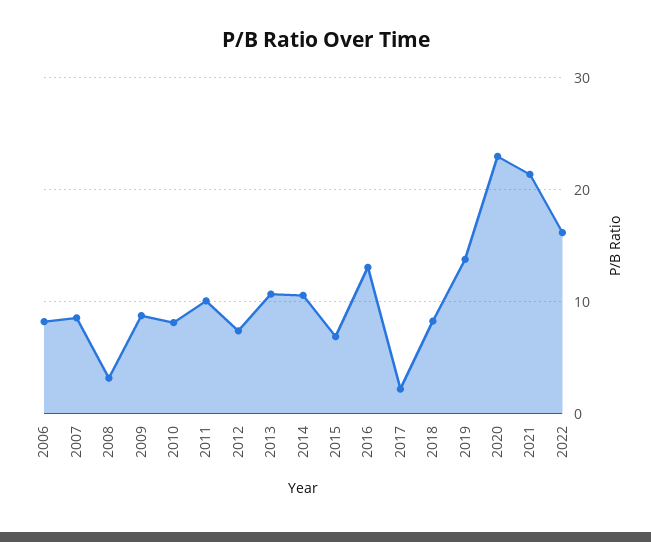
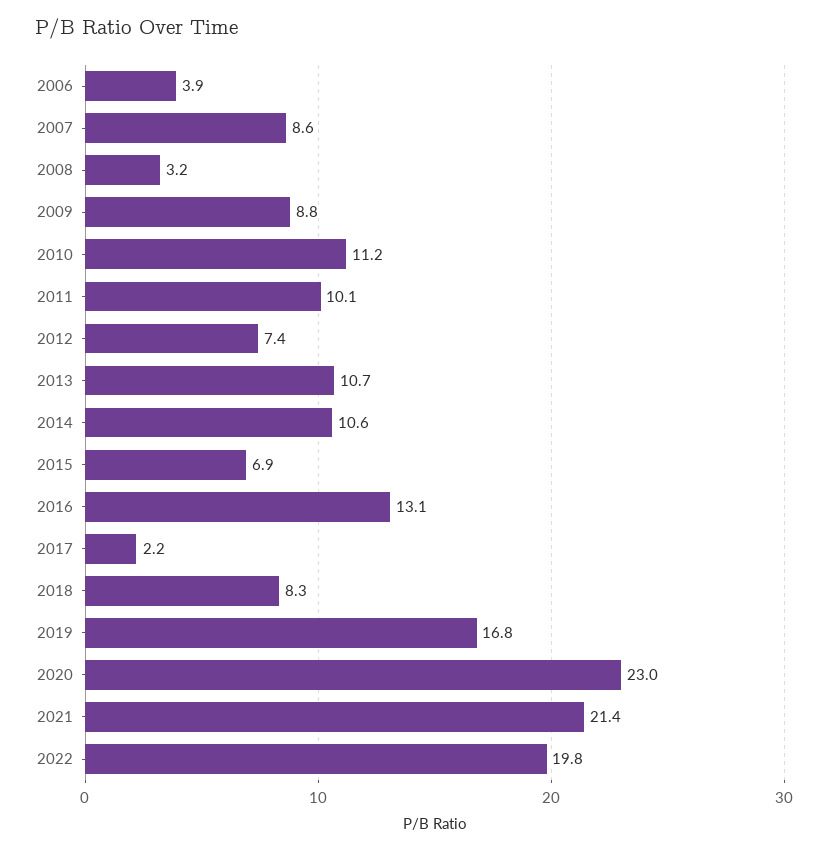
  {
-   "2006": 8,
+   "2006": 3.9,
    "2007": 8.6,
    "2008": 3.2,
    "2009": 8.8,
-   "2010": 8,
+   "2010": 11.2,
    "2011": 10.1,
    "2012": 7.4,
    "2013": 10.7,
    "2014": 10.6,
    "2015": 6.9,
    "2016": 13.1,
    "2017": 2.2,
    "2018": 8.3,
-   "2019": 14,
+   "2019": 16.8,
    "2020": 23,
    "2021": 21.4,
-   "2022": 16
+   "2022": 19.8
  }

